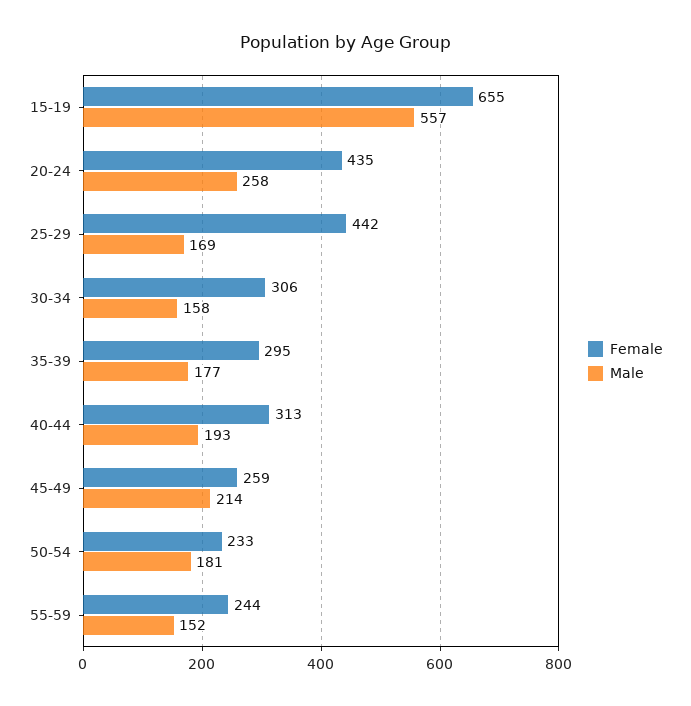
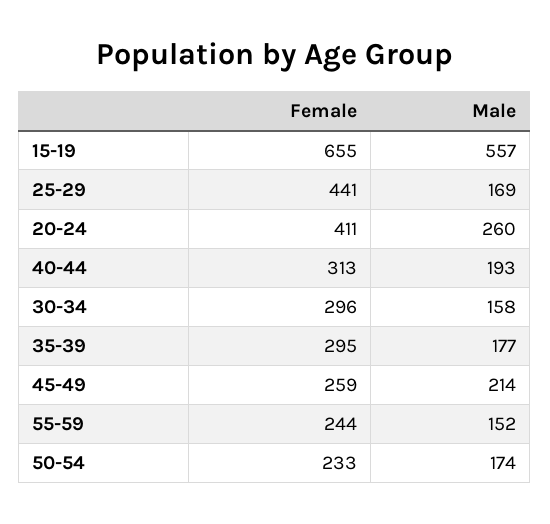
  {
    "Female": {
      "15-19": 655,
-     "20-24": 435,
+     "20-24": 411,
-     "25-29": 442,
+     "25-29": 441,
-     "30-34": 306,
+     "30-34": 296,
      "35-39": 295,
      "40-44": 313,
      "45-49": 259,
      "50-54": 233,
      "55-59": 244
    },
    "Male": {
      "15-19": 557,
-     "20-24": 258,
+     "20-24": 260,
      "25-29": 169,
      "30-34": 158,
      "35-39": 177,
      "40-44": 193,
      "45-49": 214,
-     "50-54": 181,
+     "50-54": 174,
      "55-59": 152
    }
  }

